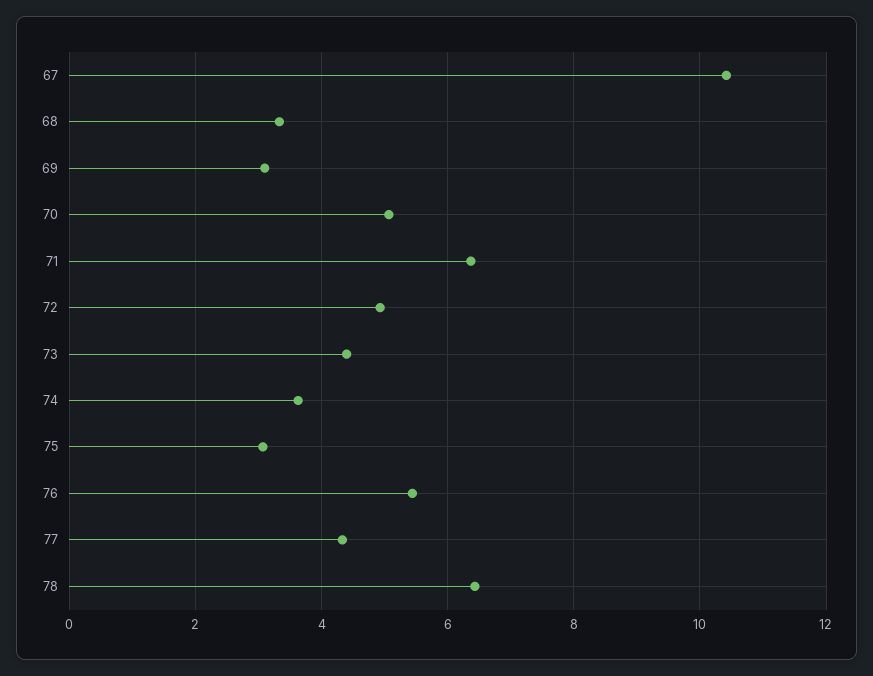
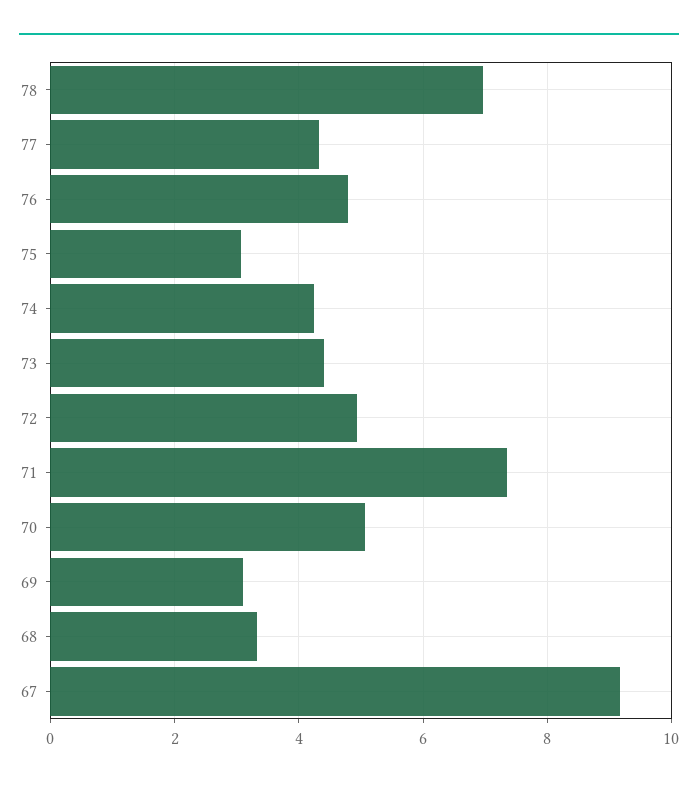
  {
-   "67": 10.4,
+   "67": 9.2,
    "68": 3.4,
    "69": 3.2,
    "70": 5,
-   "71": 6.4,
+   "71": 7.4,
    "72": 5,
    "73": 4.4,
-   "74": 3.6,
+   "74": 4.2,
    "75": 3,
-   "76": 5.4,
+   "76": 4.8,
    "77": 4.4,
-   "78": 6.4
+   "78": 7
  }

